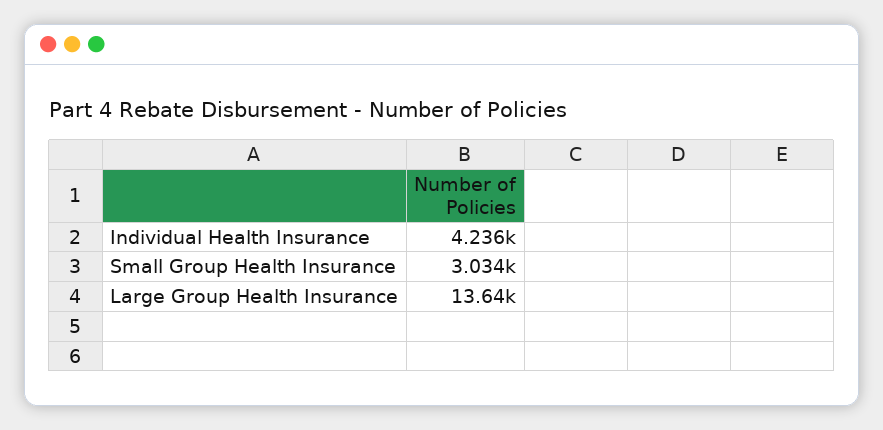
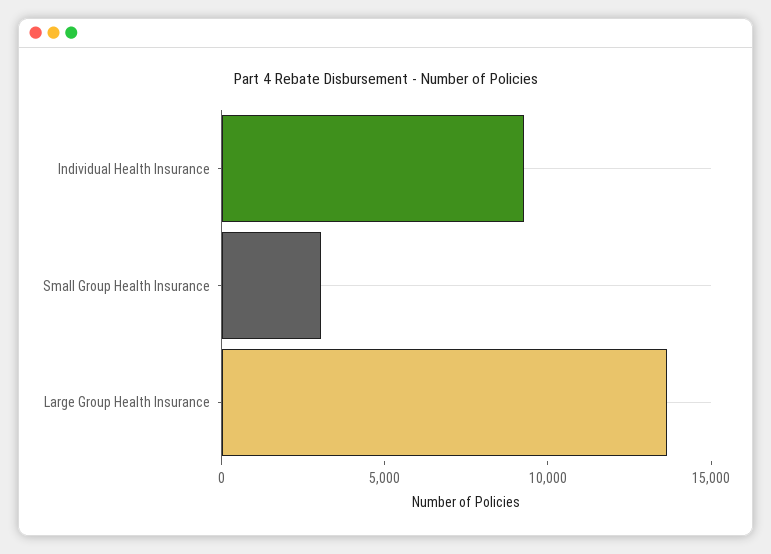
  {
-   "Individual Health Insurance": 4236,
+   "Individual Health Insurance": 9000,
    "Small Group Health Insurance": 3034,
    "Large Group Health Insurance": 13640
  }

